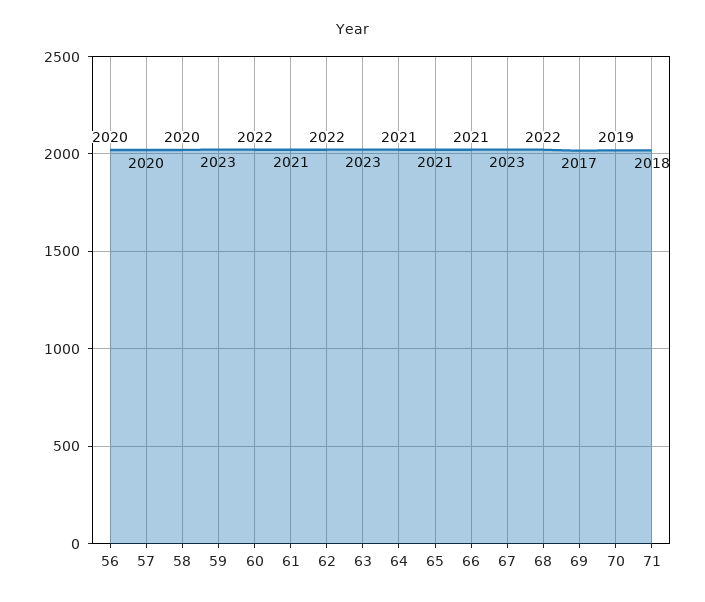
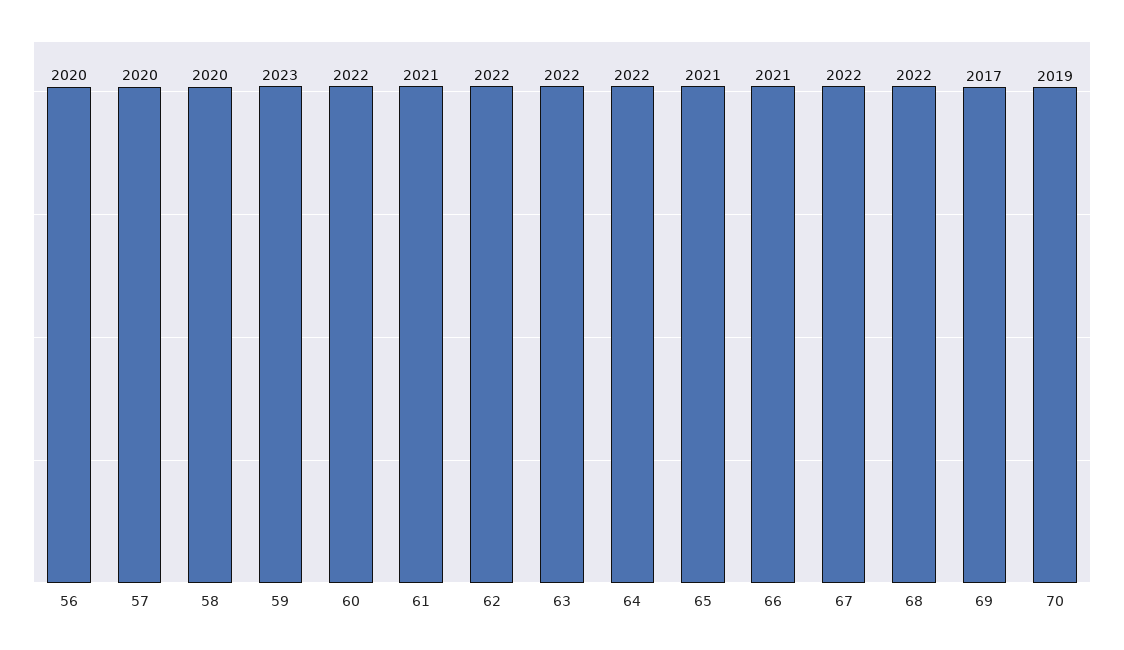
  {
    "56": 2020,
    "57": 2020,
    "58": 2020,
    "59": 2023,
    "60": 2022,
    "61": 2021,
    "62": 2022,
-   "63": 2023,
+   "63": 2022,
-   "64": 2021,
+   "64": 2022,
    "65": 2021,
    "66": 2021,
-   "67": 2023,
+   "67": 2022,
    "68": 2022,
    "69": 2017,
-   "70": 2019,
+   "70": 2019
-   "71": 2018
  }

